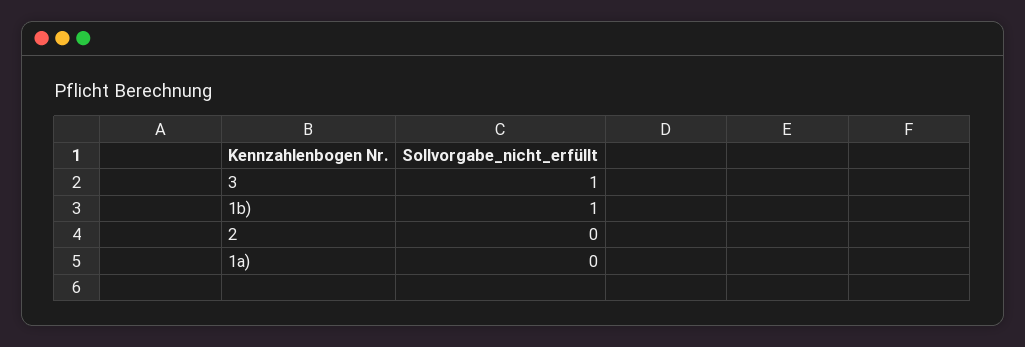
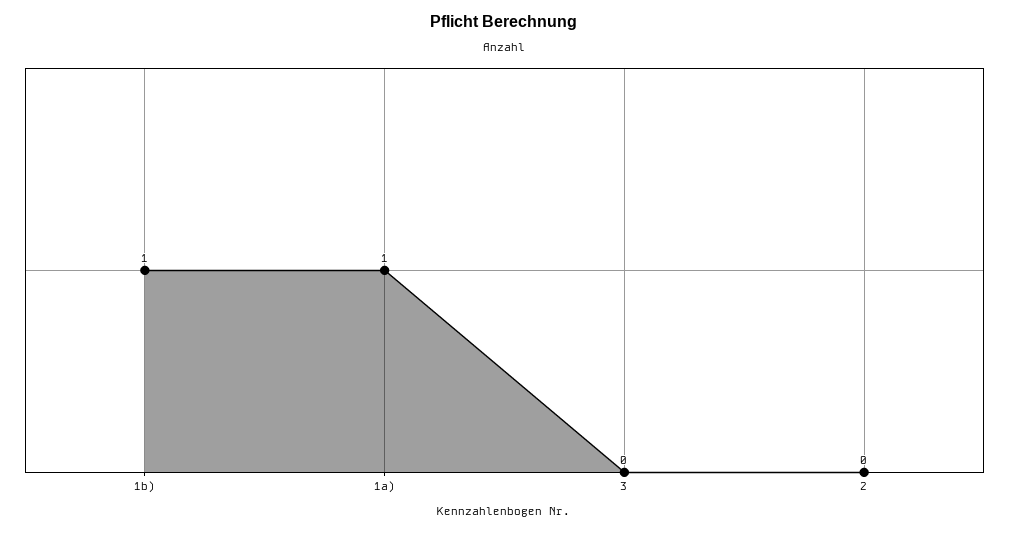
  {
-   "3": 1,
+   "3": 0,
    "1b)": 1,
    "2": 0,
-   "1a)": 0
+   "1a)": 1
  }

